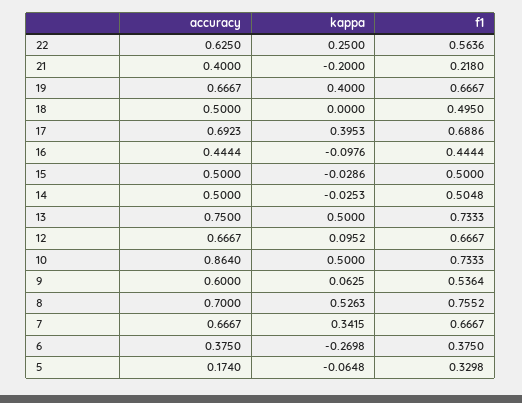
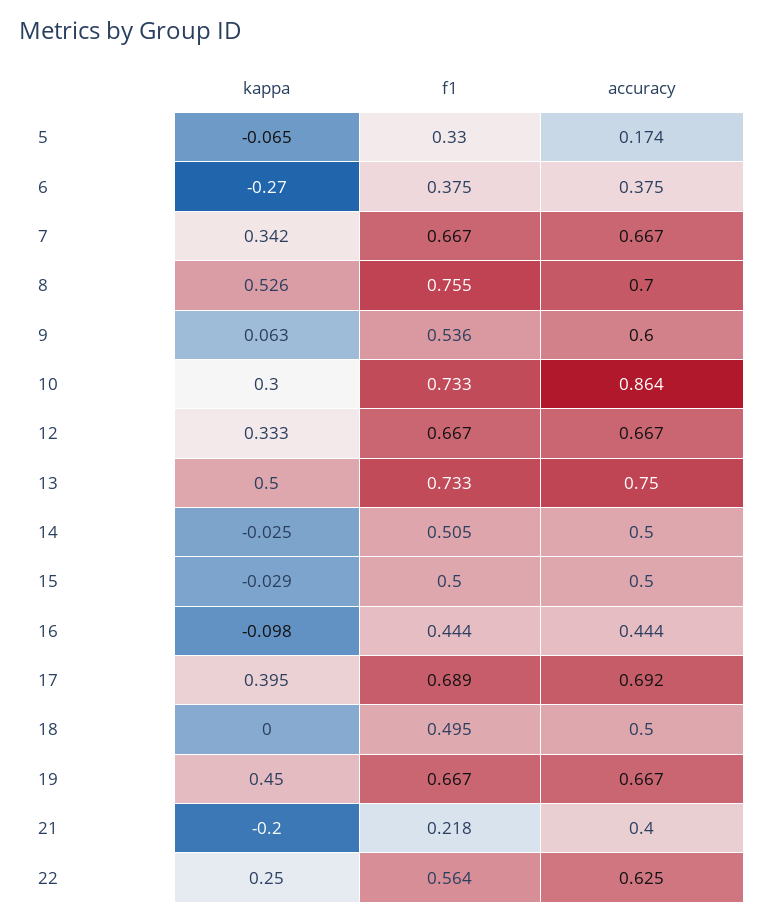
  {
    "accuracy": {
      "22": 0.625,
      "21": 0.4,
      "19": 0.6667,
      "18": 0.5,
      "17": 0.6923,
      "16": 0.4444,
      "15": 0.5,
      "14": 0.5,
      "13": 0.75,
      "12": 0.6667,
      "10": 0.864,
      "9": 0.6,
      "8": 0.7,
      "7": 0.6667,
      "6": 0.375,
      "5": 0.174
    },
    "kappa": {
      "22": 0.25,
      "21": -0.2,
-     "19": 0.4,
+     "19": 0.45,
      "18": 0,
      "17": 0.3953,
      "16": -0.0976,
      "15": -0.0286,
      "14": -0.0253,
      "13": 0.5,
-     "12": 0.0952,
+     "12": 0.333,
-     "10": 0.5,
+     "10": 0.3,
      "9": 0.0625,
      "8": 0.5263,
      "7": 0.3415,
      "6": -0.2698,
      "5": -0.0648
    },
    "f1": {
      "22": 0.5636,
      "21": 0.218,
      "19": 0.6667,
      "18": 0.495,
      "17": 0.6886,
      "16": 0.4444,
      "15": 0.5,
      "14": 0.5048,
      "13": 0.7333,
      "12": 0.6667,
      "10": 0.7333,
      "9": 0.5364,
      "8": 0.7552,
      "7": 0.6667,
      "6": 0.375,
      "5": 0.3298
    }
  }

